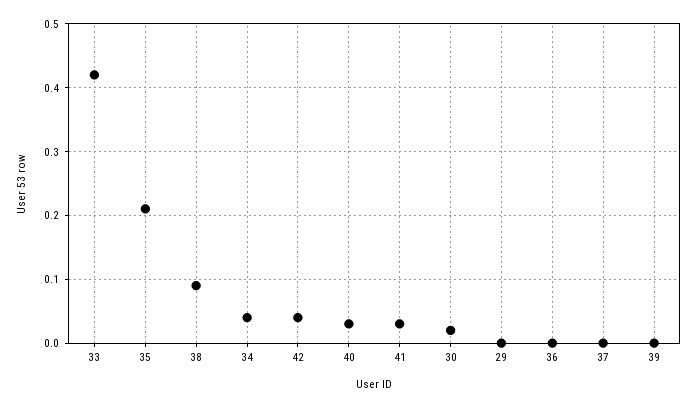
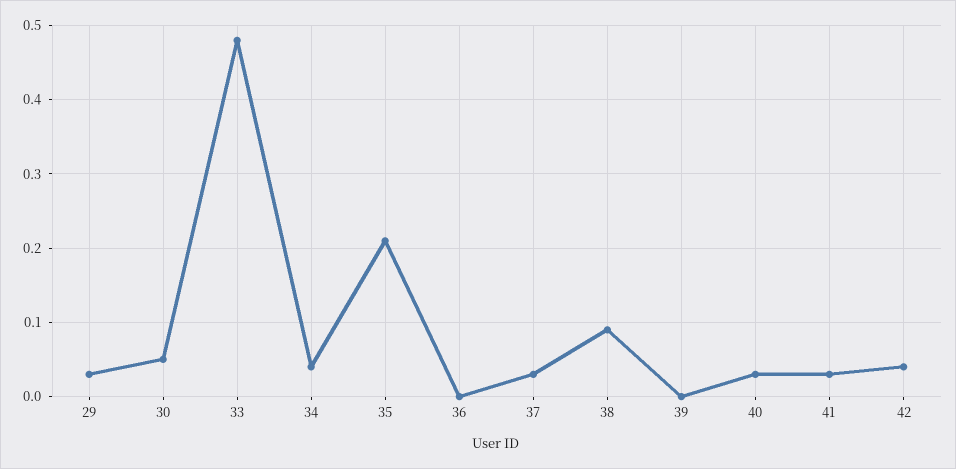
  {
-   "33": 0.42,
+   "33": 0.48,
    "35": 0.21,
    "38": 0.09,
    "34": 0.04,
    "42": 0.04,
    "40": 0.03,
    "41": 0.03,
-   "30": 0.02,
+   "30": 0.05,
-   "29": 0,
+   "29": 0.03,
    "36": 0,
-   "37": 0,
+   "37": 0.03,
    "39": 0
  }

